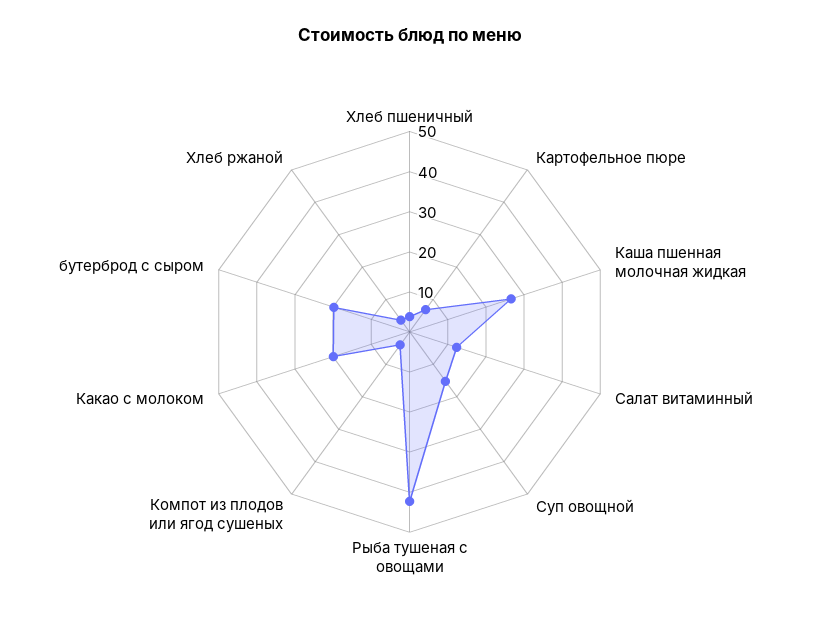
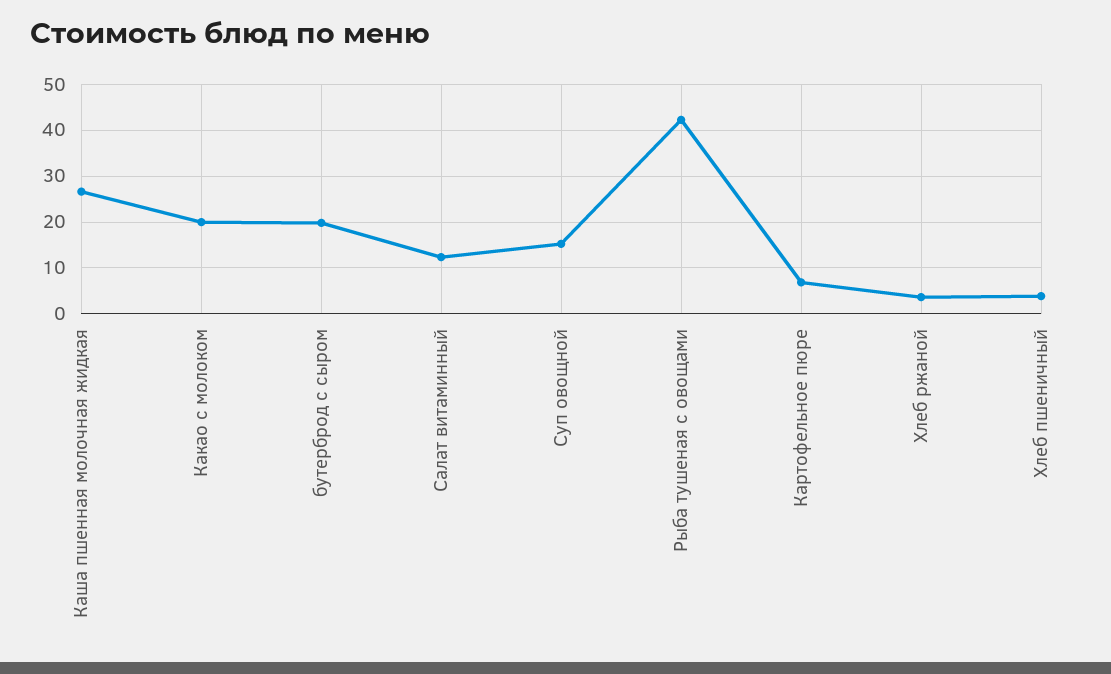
  {
    "Хлеб пшеничный": 4,
    "Картофельное пюре": 6,
    "Каша пшенная молочная жидкая": 26,
    "Салат витаминный": 12,
    "Суп овощной": 16,
    "Рыба тушеная с овощами": 42,
-   "Компот из плодов или ягод сушеных": 4,
    "Какао с молоком": 20,
    "бутерброд с сыром": 20,
    "Хлеб ржаной": 4
  }

